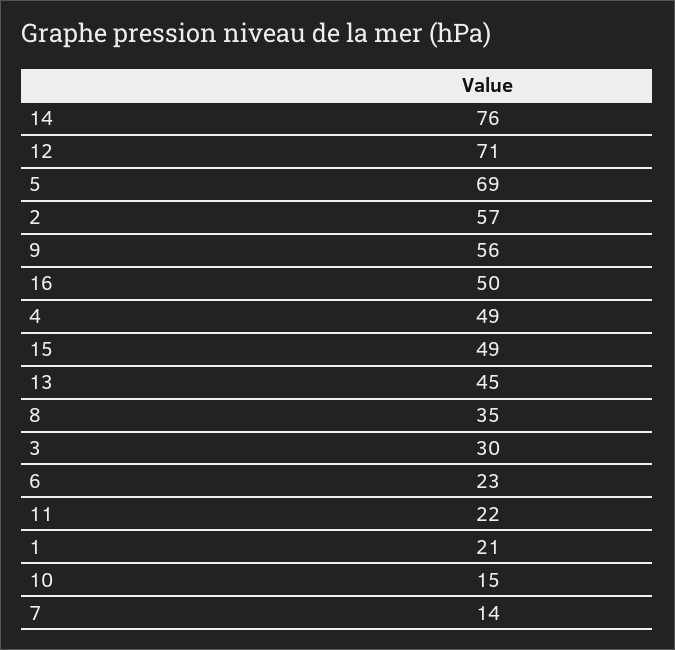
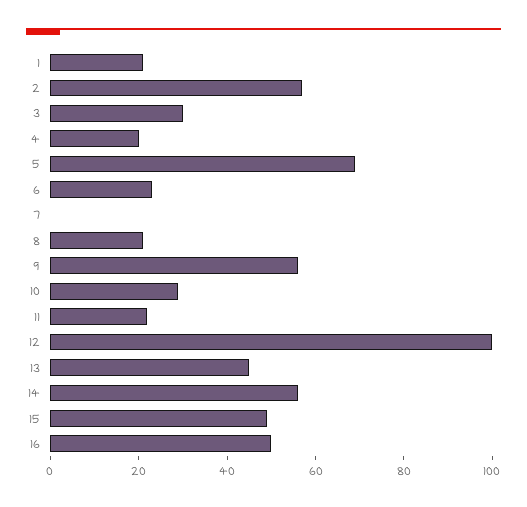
  {
-   "14": 76,
+   "14": 55,
-   "12": 71,
+   "12": 100,
    "5": 69,
    "2": 57,
    "9": 56,
    "16": 50,
-   "4": 49,
+   "4": 20,
    "15": 49,
    "13": 45,
-   "8": 35,
+   "8": 20,
    "3": 30,
    "6": 23,
    "11": 22,
    "1": 21,
-   "10": 15,
+   "10": 30,
-   "7": 14
+   "7": 0
  }

